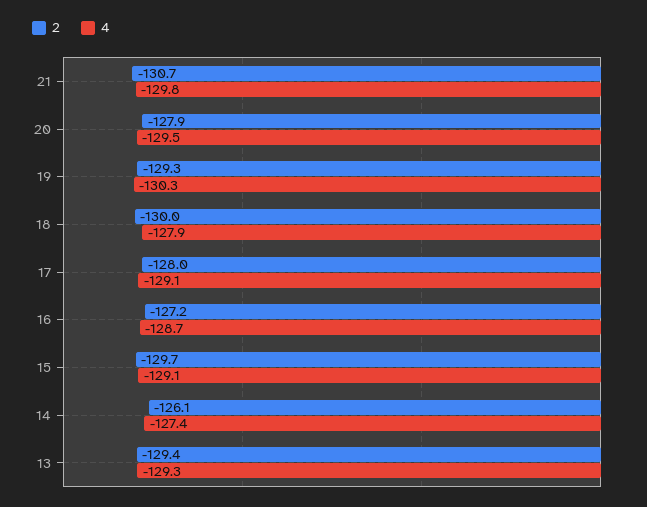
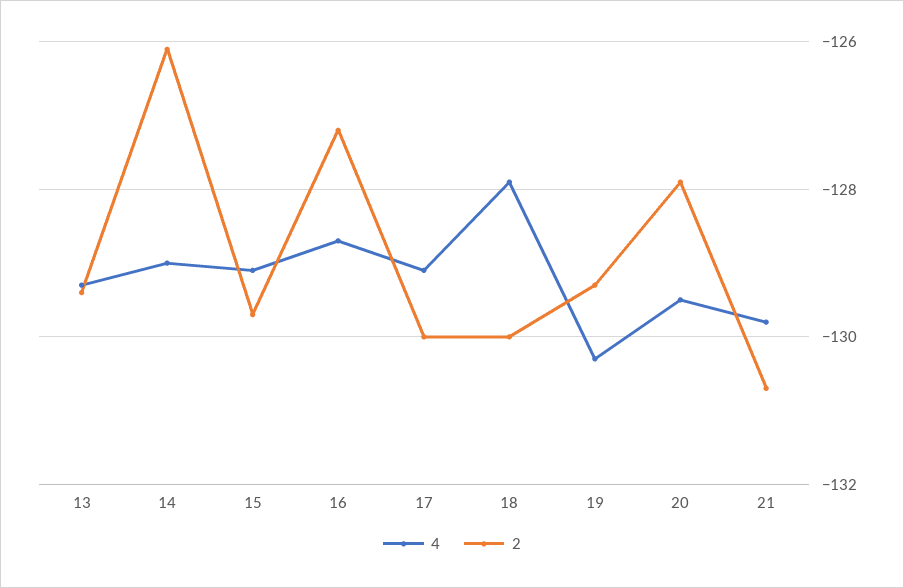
  {
    "2": {
      "21": -130.7,
      "20": -127.9,
      "19": -129.3,
      "18": -130,
-     "17": -128,
+     "17": -130,
      "16": -127.2,
      "15": -129.7,
      "14": -126.1,
      "13": -129.4
    },
    "4": {
      "21": -129.8,
      "20": -129.5,
      "19": -130.3,
      "18": -127.9,
      "17": -129.1,
      "16": -128.7,
      "15": -129.1,
-     "14": -127.4,
+     "14": -129,
      "13": -129.3
    }
  }

